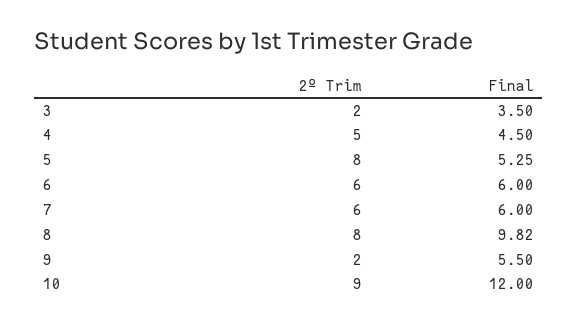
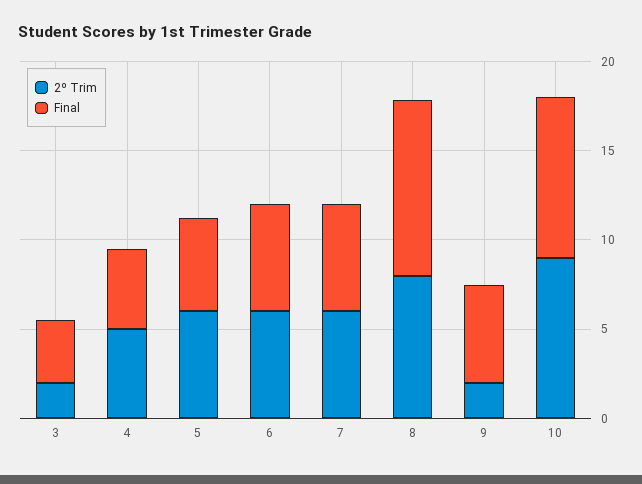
  {
    "2º Trim": {
      "3": 2,
      "4": 5,
-     "5": 8,
+     "5": 6,
      "6": 6,
      "7": 6,
      "8": 8,
      "9": 2,
      "10": 9
    },
    "Final": {
      "3": 3.5,
      "4": 4.5,
      "5": 5.25,
      "6": 6,
      "7": 6,
      "8": 9.82,
      "9": 5.5,
-     "10": 12
+     "10": 9
    }
  }

